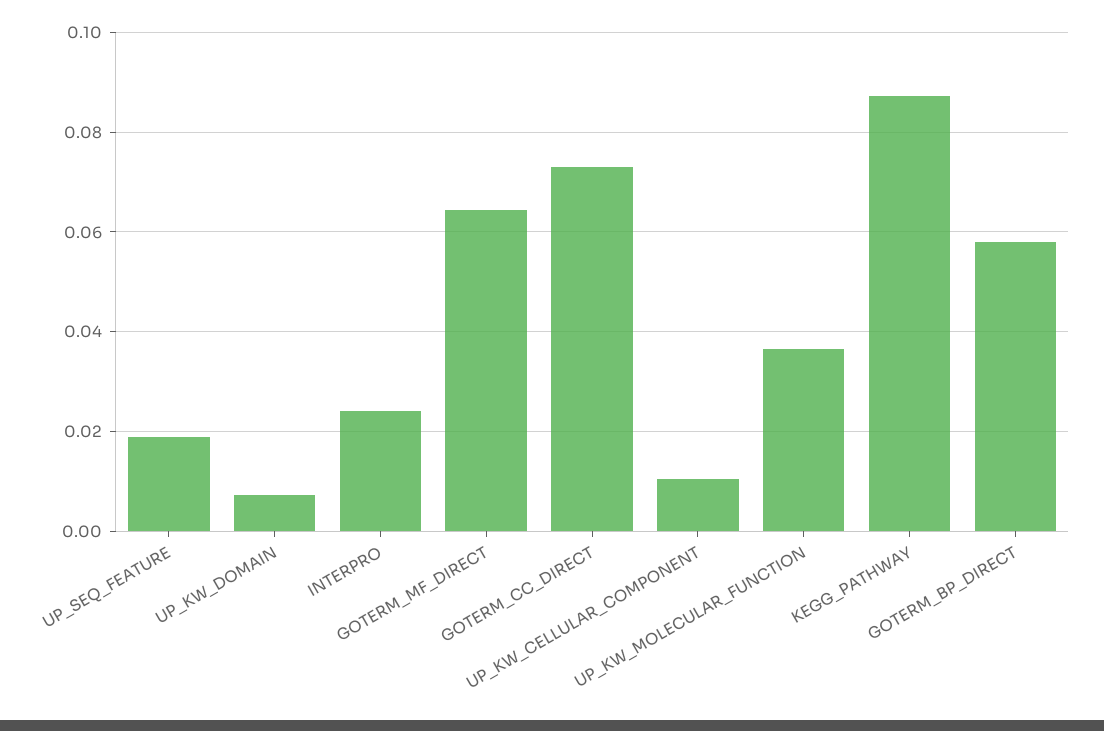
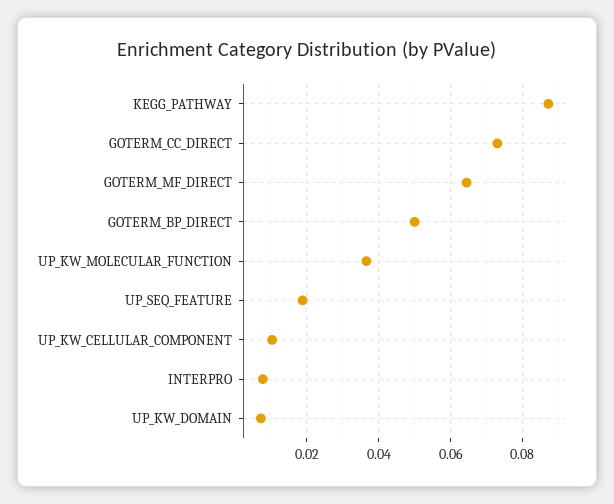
  {
    "UP_SEQ_FEATURE": 0.018,
    "UP_KW_DOMAIN": 0.008,
-   "INTERPRO": 0.024,
+   "INTERPRO": 0.008,
    "GOTERM_MF_DIRECT": 0.064,
    "GOTERM_CC_DIRECT": 0.074,
    "UP_KW_CELLULAR_COMPONENT": 0.01,
    "UP_KW_MOLECULAR_FUNCTION": 0.036,
    "KEGG_PATHWAY": 0.088,
-   "GOTERM_BP_DIRECT": 0.058
+   "GOTERM_BP_DIRECT": 0.05
  }

